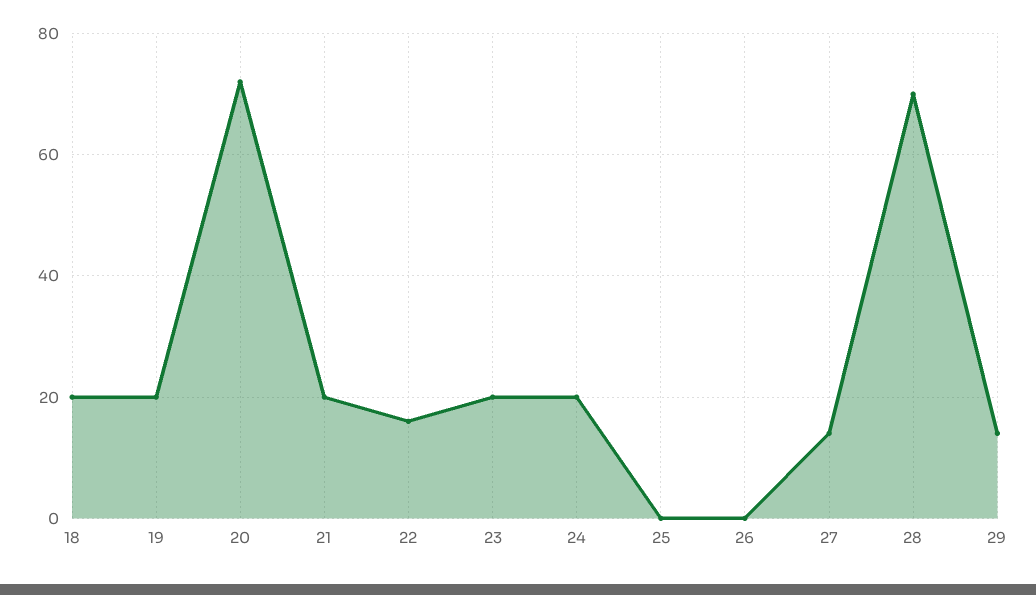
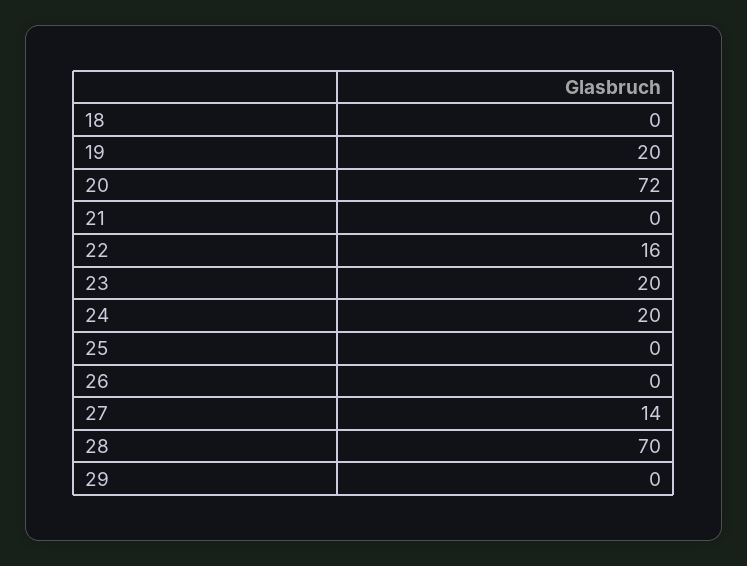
  {
-   "18": 20,
+   "18": 0,
    "19": 20,
    "20": 72,
-   "21": 20,
+   "21": 0,
    "22": 16,
    "23": 20,
    "24": 20,
    "25": 0,
    "26": 0,
    "27": 14,
    "28": 70,
-   "29": 15
+   "29": 0
  }

